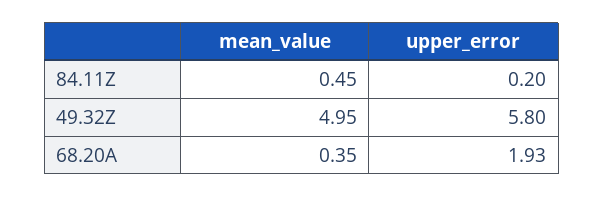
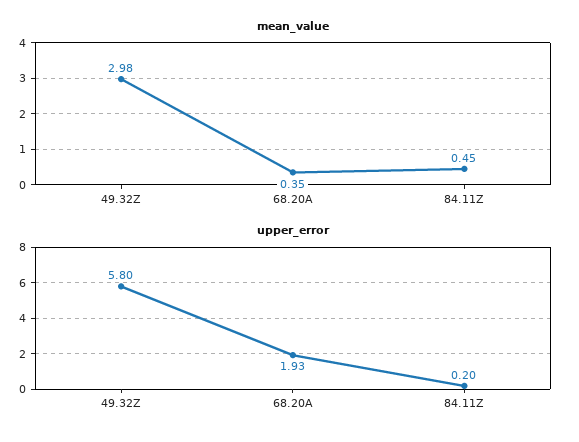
  {
    "mean_value": {
      "84.11Z": 0.45,
-     "49.32Z": 4.95,
+     "49.32Z": 2.98,
      "68.20A": 0.35
    },
    "upper_error": {
      "84.11Z": 0.2,
      "49.32Z": 5.8,
      "68.20A": 1.93
    }
  }

